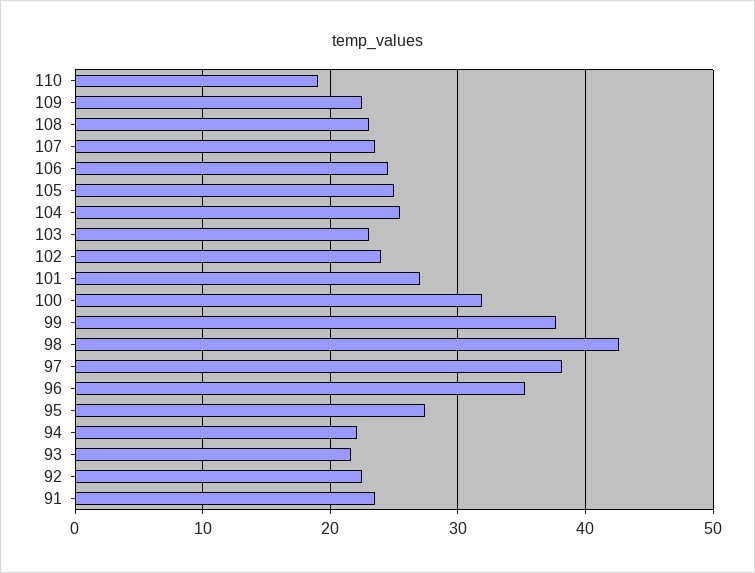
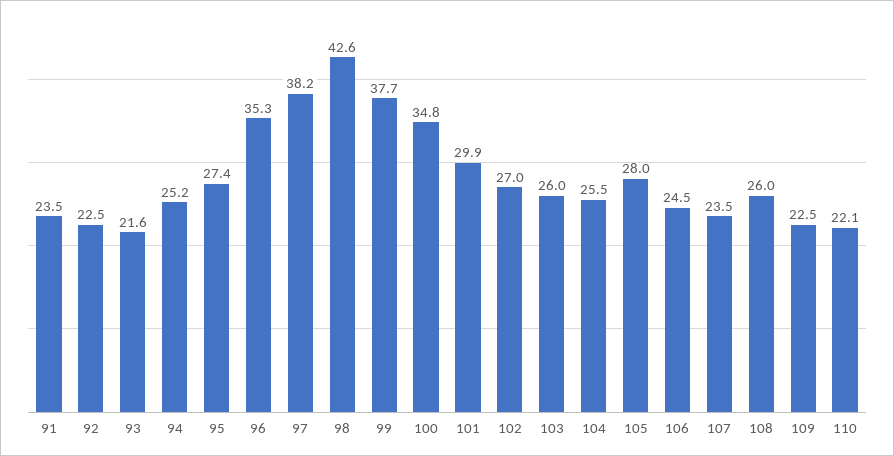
  {
-   "110": 19,
+   "110": 22.1,
    "109": 22.5,
-   "108": 23,
+   "108": 26,
    "107": 23.5,
    "106": 24.5,
-   "105": 25,
+   "105": 28,
    "104": 25.5,
-   "103": 23,
+   "103": 26,
-   "102": 24,
+   "102": 27,
-   "101": 27,
+   "101": 29.9,
-   "100": 32,
+   "100": 34.8,
    "99": 37.7,
    "98": 42.6,
    "97": 38.2,
    "96": 35.3,
    "95": 27.4,
-   "94": 22,
+   "94": 25.2,
    "93": 21.6,
    "92": 22.5,
    "91": 23.5
  }

